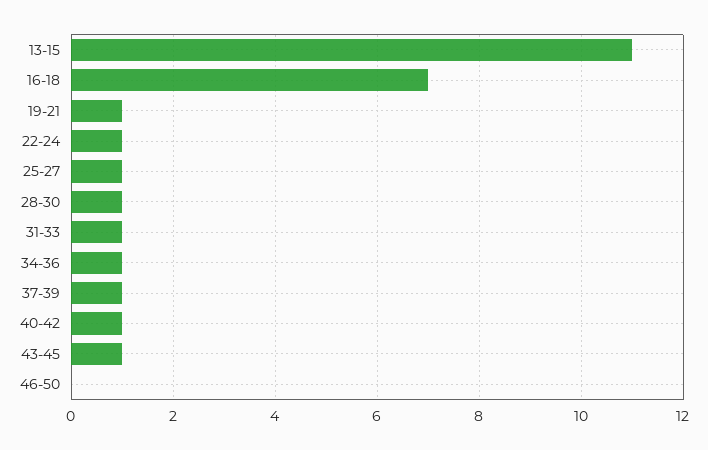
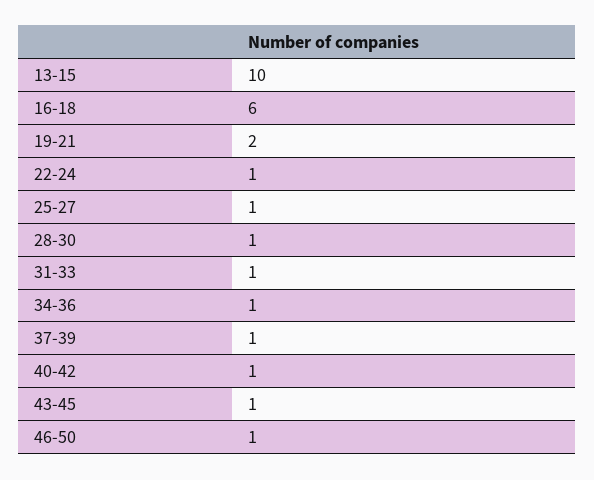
  {
-   "13-15": 11,
+   "13-15": 10,
-   "16-18": 7,
+   "16-18": 6,
-   "19-21": 1,
+   "19-21": 2,
    "22-24": 1,
    "25-27": 1,
    "28-30": 1,
    "31-33": 1,
    "34-36": 1,
    "37-39": 1,
    "40-42": 1,
    "43-45": 1,
-   "46-50": 0
+   "46-50": 1
  }

